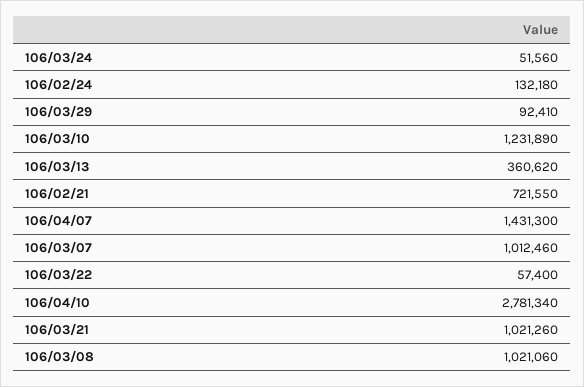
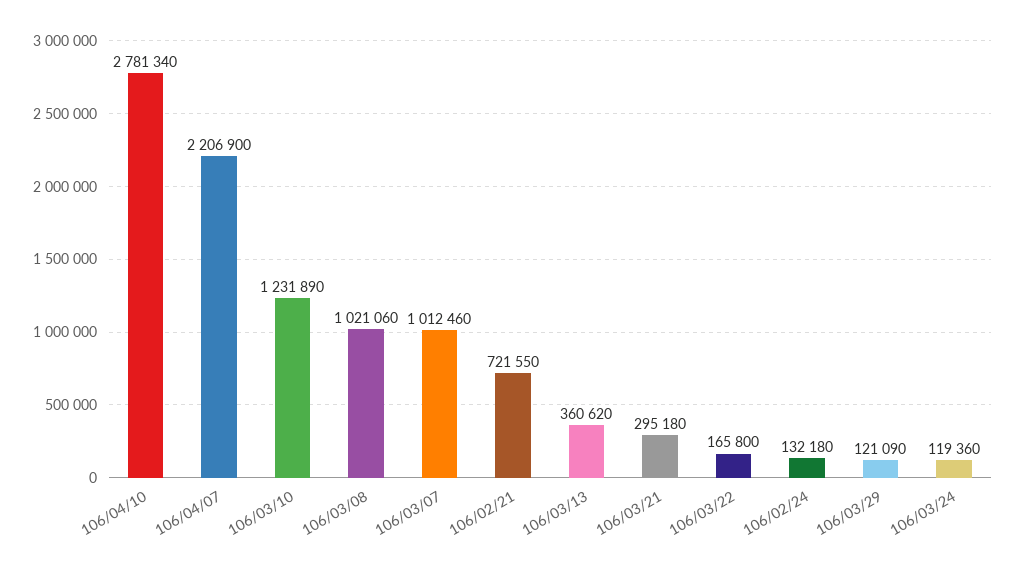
  {
-   "106/03/24": 51560,
+   "106/03/24": 119360,
    "106/02/24": 132180,
-   "106/03/29": 92410,
+   "106/03/29": 121090,
    "106/03/10": 1231890,
    "106/03/13": 360620,
    "106/02/21": 721550,
-   "106/04/07": 1431300,
+   "106/04/07": 2206900,
    "106/03/07": 1012460,
-   "106/03/22": 57400,
+   "106/03/22": 165800,
    "106/04/10": 2781340,
-   "106/03/21": 1021260,
+   "106/03/21": 295180,
    "106/03/08": 1021060
  }

